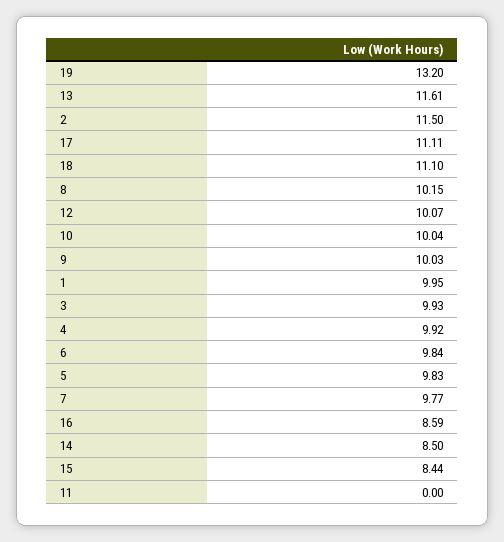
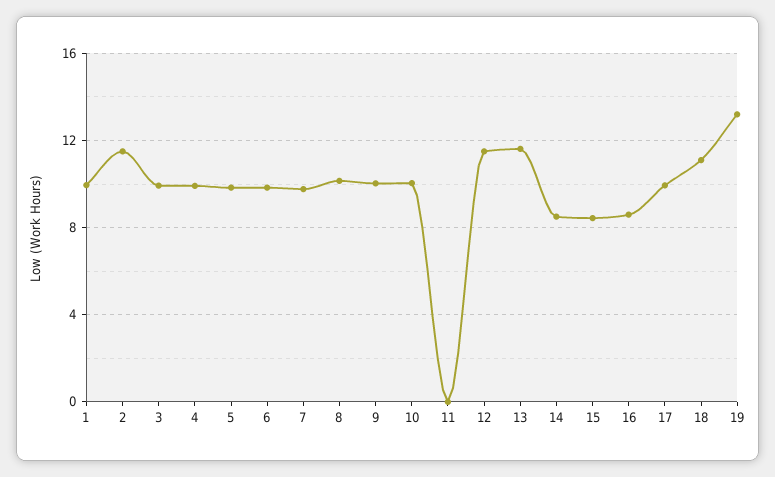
  {
    "19": 13.2,
    "13": 11.61,
    "2": 11.5,
-   "17": 11.11,
+   "17": 10,
    "18": 11.1,
    "8": 10.15,
-   "12": 10.07,
+   "12": 11.5,
    "10": 10.04,
    "9": 10.03,
    "1": 9.95,
    "3": 9.93,
    "4": 9.92,
    "6": 9.84,
    "5": 9.83,
    "7": 9.77,
    "16": 8.59,
    "14": 8.5,
    "15": 8.44,
    "11": 0
  }

